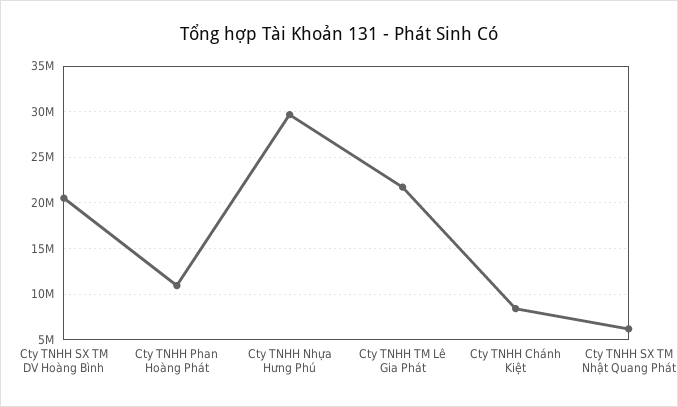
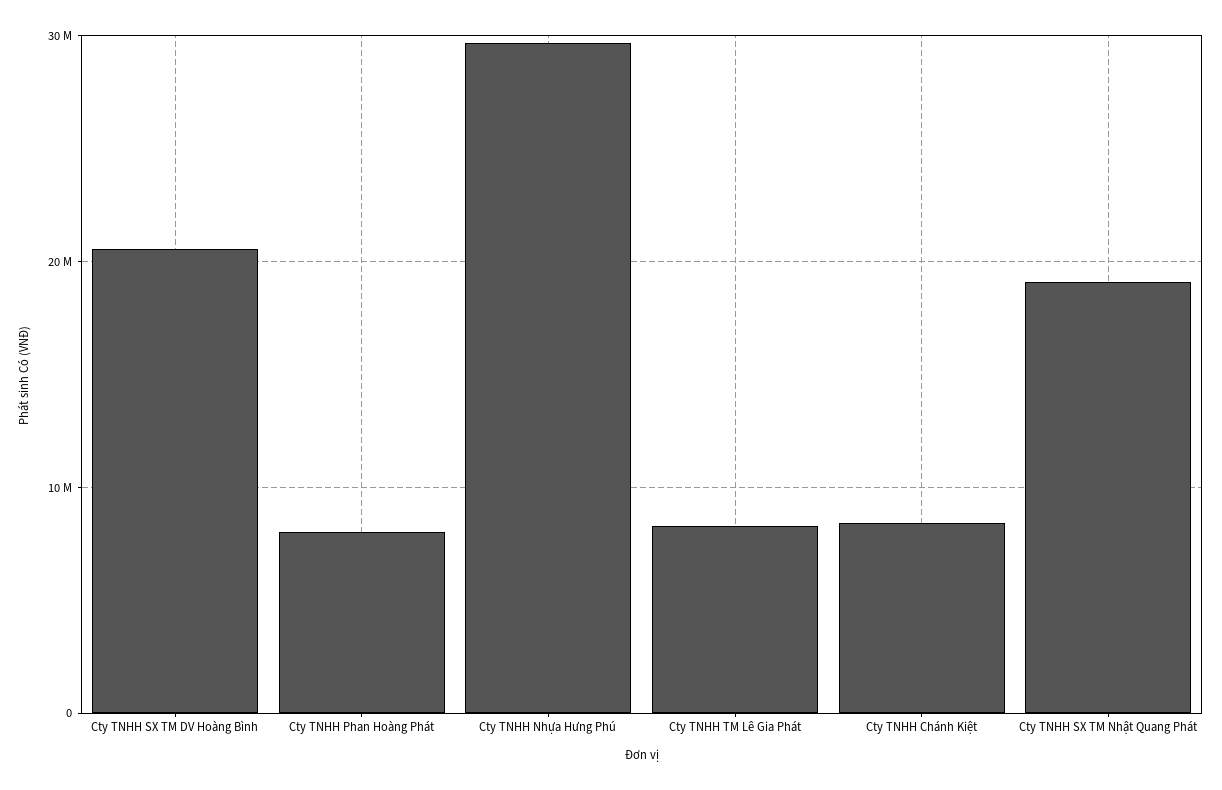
  {
    "Cty TNHH SX TM DV Hoàng Bình": 21000000,
-   "Cty TNHH Phan Hoàng Phát": 11000000,
+   "Cty TNHH Phan Hoàng Phát": 8000000,
    "Cty TNHH Nhựa Hưng Phú": 30000000,
-   "Cty TNHH TM Lê Gia Phát": 22000000,
+   "Cty TNHH TM Lê Gia Phát": 8000000,
    "Cty TNHH Chánh Kiệt": 8000000,
-   "Cty TNHH SX TM Nhật Quang Phát": 6000000
+   "Cty TNHH SX TM Nhật Quang Phát": 19000000
  }

